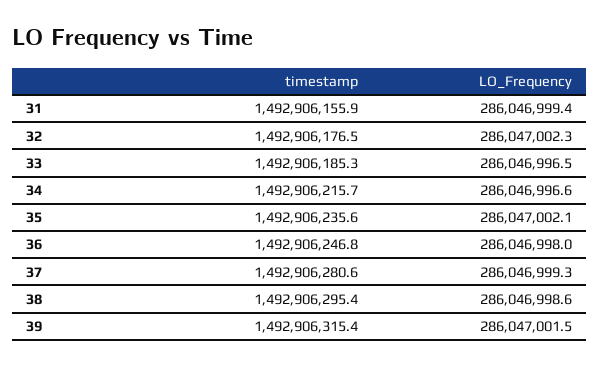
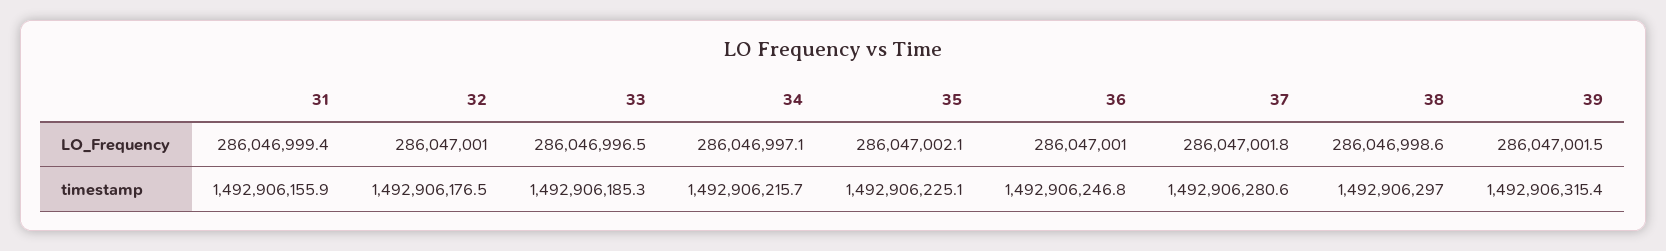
  {
    "timestamp": {
      "31": 1492906155.9,
      "32": 1492906176.5,
      "33": 1492906185.3,
      "34": 1492906215.7,
-     "35": 1492906235.6,
+     "35": 1492906225.1,
      "36": 1492906246.8,
      "37": 1492906280.6,
-     "38": 1492906295.4,
+     "38": 1492906297,
      "39": 1492906315.4
    },
    "LO_Frequency": {
      "31": 286046999.4,
-     "32": 286047002.3,
+     "32": 286047001,
      "33": 286046996.5,
-     "34": 286046996.6,
+     "34": 286046997.1,
      "35": 286047002.1,
-     "36": 286046998,
+     "36": 286047001,
-     "37": 286046999.3,
+     "37": 286047001.8,
      "38": 286046998.6,
      "39": 286047001.5
    }
  }

